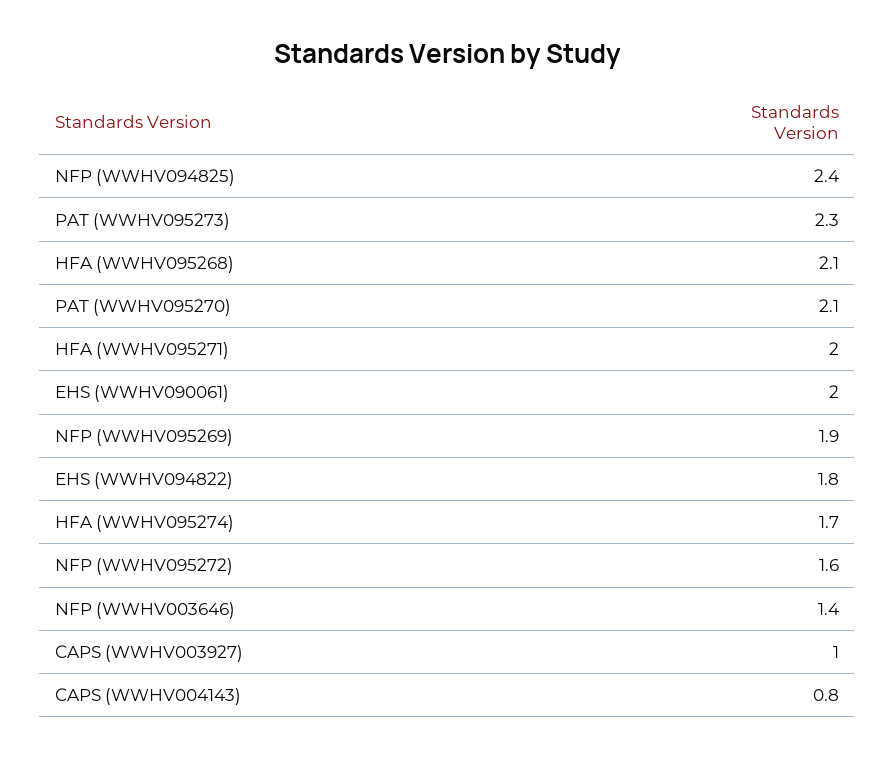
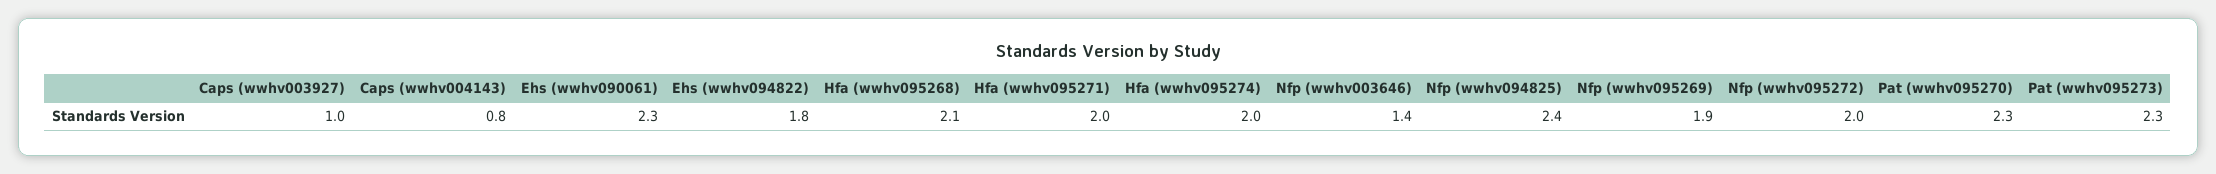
  {
    "NFP (WWHV094825)": 2.4,
    "PAT (WWHV095273)": 2.3,
    "HFA (WWHV095268)": 2.1,
-   "PAT (WWHV095270)": 2.1,
+   "PAT (WWHV095270)": 2.3,
    "HFA (WWHV095271)": 2,
-   "EHS (WWHV090061)": 2,
+   "EHS (WWHV090061)": 2.3,
    "NFP (WWHV095269)": 1.9,
    "EHS (WWHV094822)": 1.8,
-   "HFA (WWHV095274)": 1.7,
+   "HFA (WWHV095274)": 2,
-   "NFP (WWHV095272)": 1.6,
+   "NFP (WWHV095272)": 2,
    "NFP (WWHV003646)": 1.4,
    "CAPS (WWHV003927)": 1,
    "CAPS (WWHV004143)": 0.8
  }

